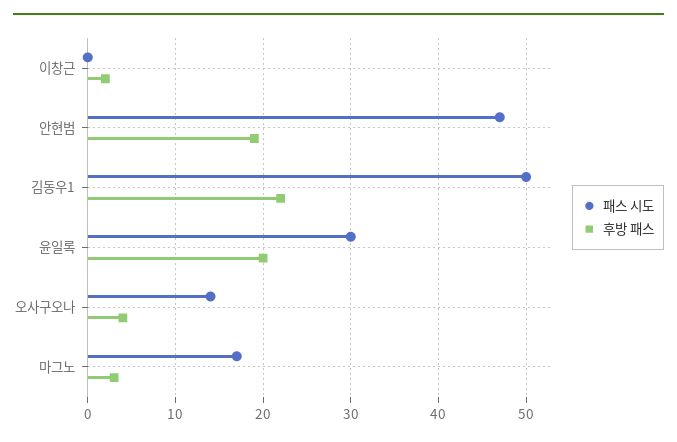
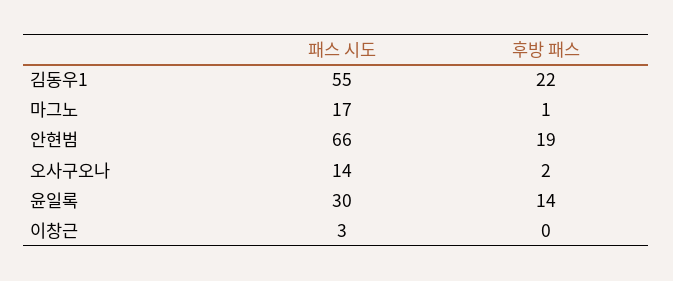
  {
    "패스 시도": {
-     "이창근": 0,
+     "이창근": 3,
-     "안현범": 47,
+     "안현범": 66,
-     "김동우1": 50,
+     "김동우1": 55,
      "윤일록": 30,
      "오사구오나": 14,
      "마그노": 17
    },
    "후방 패스": {
-     "이창근": 2,
+     "이창근": 0,
      "안현범": 19,
      "김동우1": 22,
-     "윤일록": 20,
+     "윤일록": 14,
-     "오사구오나": 4,
+     "오사구오나": 2,
-     "마그노": 3
+     "마그노": 1
    }
  }

